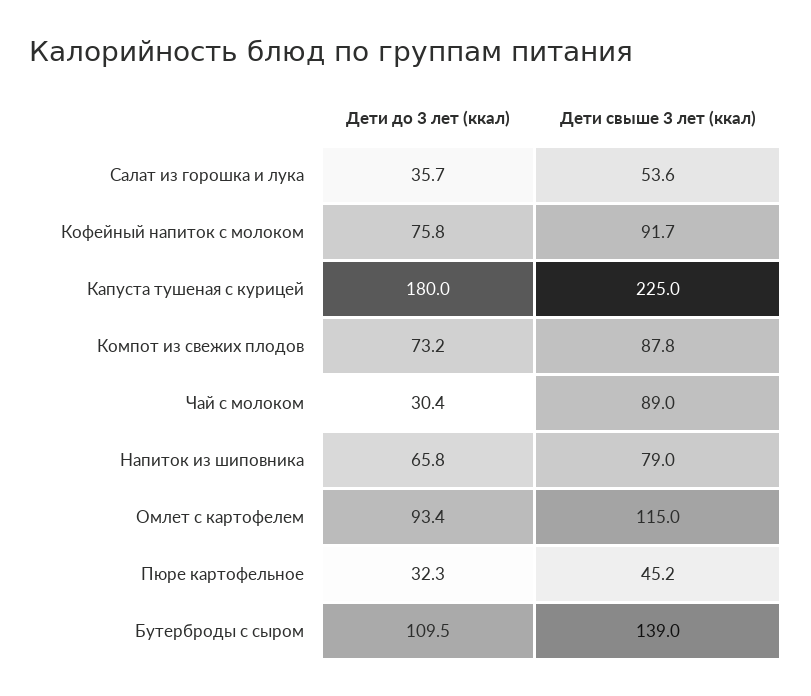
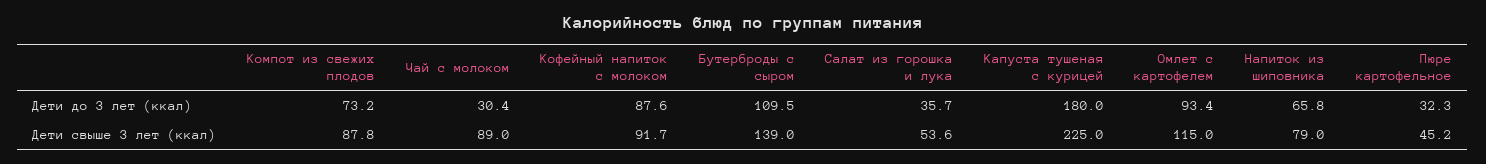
  {
    "Дети до 3 лет (ккал)": {
      "Салат из горошка и лука": 35.7,
-     "Кофейный напиток с молоком": 75.8,
+     "Кофейный напиток с молоком": 87.6,
      "Капуста тушеная с курицей": 180,
      "Компот из свежих плодов": 73.2,
      "Чай с молоком": 30.4,
      "Напиток из шиповника": 65.8,
      "Омлет с картофелем": 93.4,
      "Пюре картофельное": 32.3,
      "Бутерброды с сыром": 109.5
    },
    "Дети свыше 3 лет (ккал)": {
      "Салат из горошка и лука": 53.6,
      "Кофейный напиток с молоком": 91.7,
      "Капуста тушеная с курицей": 225,
      "Компот из свежих плодов": 87.8,
      "Чай с молоком": 89,
      "Напиток из шиповника": 79,
      "Омлет с картофелем": 115,
      "Пюре картофельное": 45.2,
      "Бутерброды с сыром": 139
    }
  }

